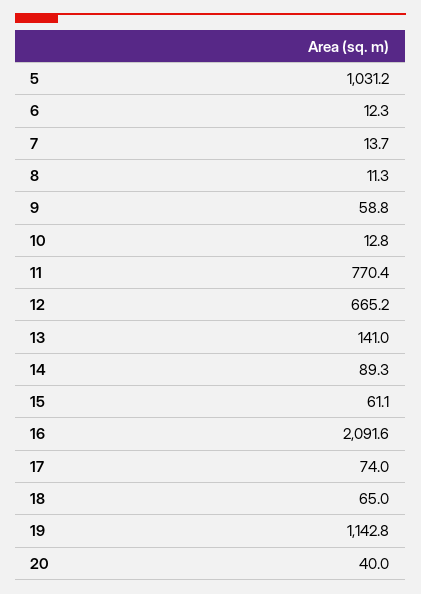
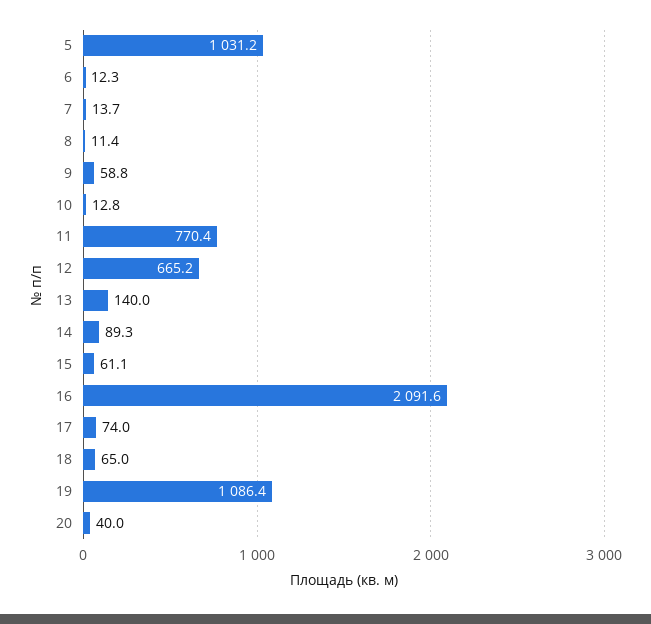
  {
    "5": 1031.2,
    "6": 12.3,
    "7": 13.7,
-   "8": 11.3,
+   "8": 11.4,
    "9": 58.8,
    "10": 12.8,
    "11": 770.4,
    "12": 665.2,
-   "13": 141,
+   "13": 140,
    "14": 89.3,
    "15": 61.1,
    "16": 2091.6,
    "17": 74,
    "18": 65,
-   "19": 1142.8,
+   "19": 1086.4,
    "20": 40
  }

